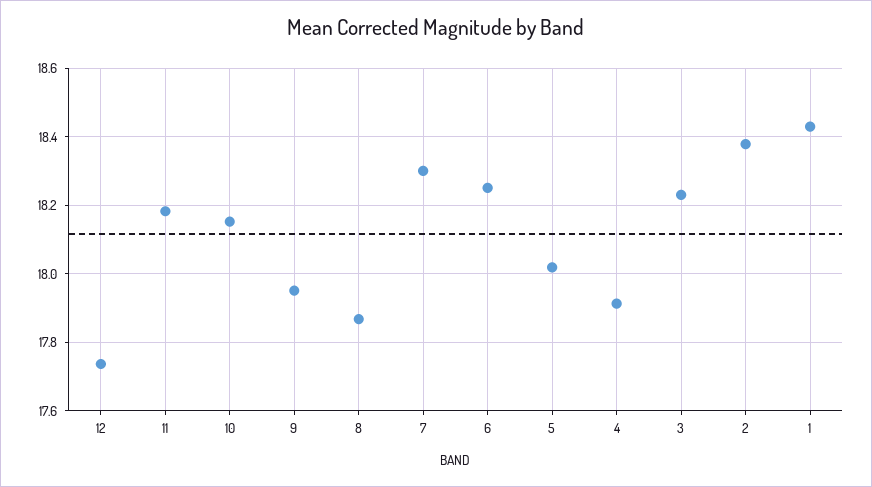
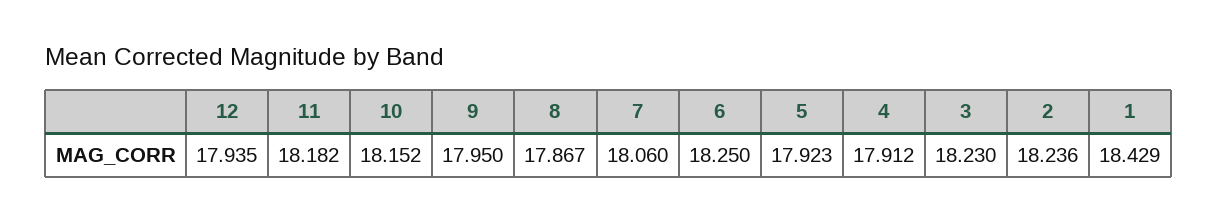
  {
-   "12": 17.74,
+   "12": 17.935,
    "11": 18.182,
    "10": 18.152,
    "9": 17.95,
    "8": 17.867,
-   "7": 18.3,
+   "7": 18.06,
    "6": 18.25,
-   "5": 18.02,
+   "5": 17.923,
    "4": 17.912,
    "3": 18.23,
-   "2": 18.38,
+   "2": 18.236,
    "1": 18.429
  }

